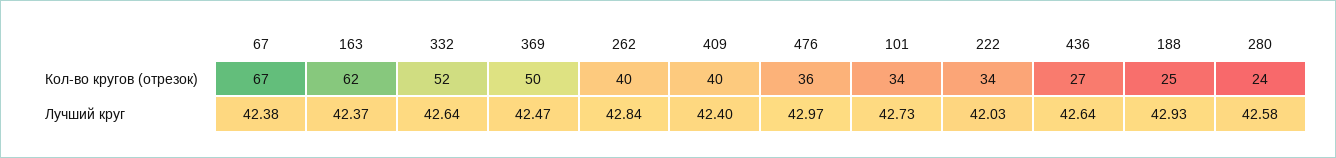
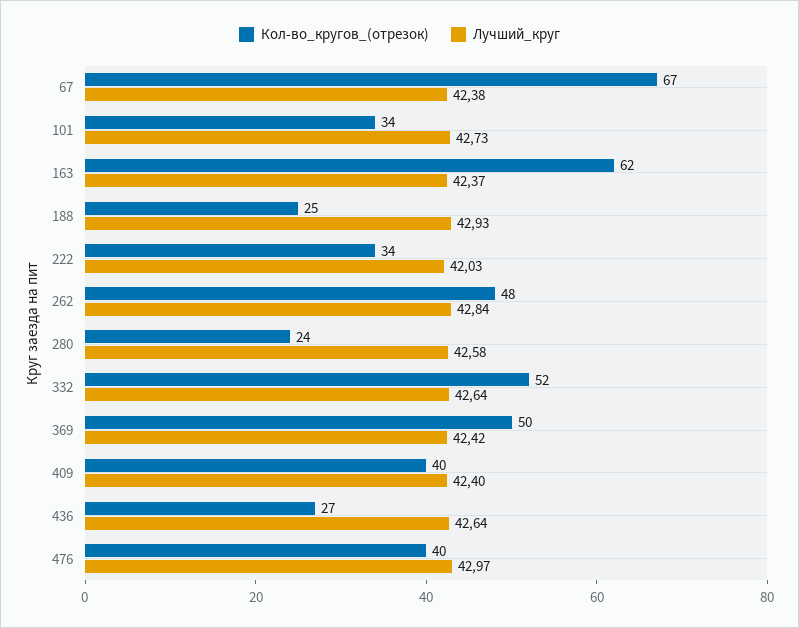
  {
    "Кол-во кругов (отрезок)": {
      "67": 67,
      "163": 62,
      "332": 52,
      "369": 50,
-     "262": 40,
+     "262": 48,
      "409": 40,
-     "476": 36,
+     "476": 40,
      "101": 34,
      "222": 34,
      "436": 27,
      "188": 25,
      "280": 24
    },
    "Лучший круг": {
      "67": 42.38,
      "163": 42.37,
      "332": 42.64,
-     "369": 42.47,
+     "369": 42.42,
      "262": 42.84,
      "409": 42.4,
      "476": 42.97,
      "101": 42.73,
      "222": 42.03,
      "436": 42.64,
      "188": 42.93,
      "280": 42.58
    }
  }

